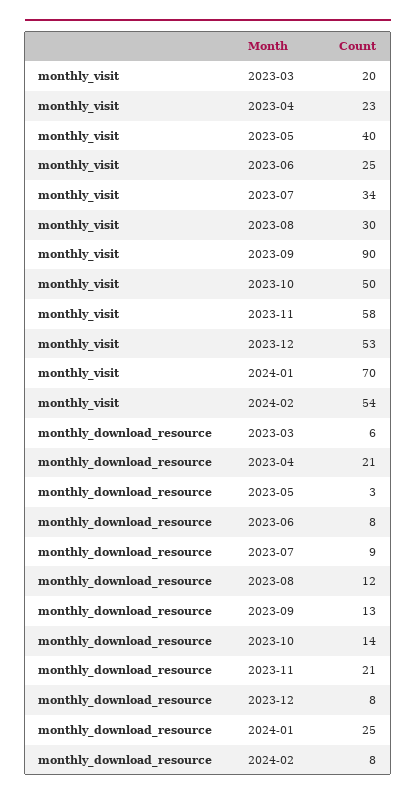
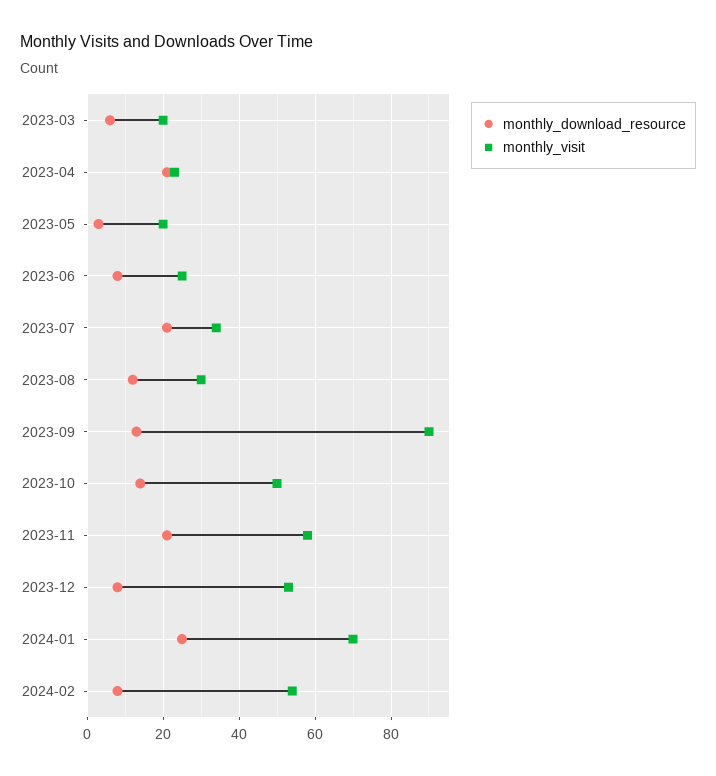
  {
    "monthly_visit": {
      "2023-03": 20,
      "2023-04": 23,
-     "2023-05": 40,
+     "2023-05": 20,
      "2023-06": 25,
      "2023-07": 34,
      "2023-08": 30,
      "2023-09": 90,
      "2023-10": 50,
      "2023-11": 58,
      "2023-12": 53,
      "2024-01": 70,
      "2024-02": 54
    },
    "monthly_download_resource": {
      "2023-03": 6,
      "2023-04": 21,
      "2023-05": 3,
      "2023-06": 8,
-     "2023-07": 9,
+     "2023-07": 20,
      "2023-08": 12,
      "2023-09": 13,
      "2023-10": 14,
      "2023-11": 21,
      "2023-12": 8,
      "2024-01": 25,
      "2024-02": 8
    }
  }

